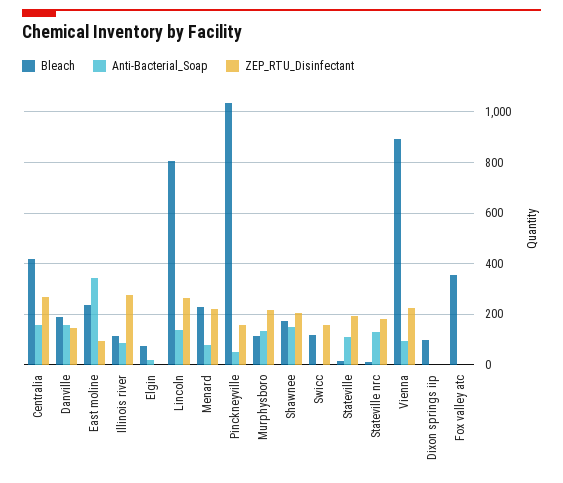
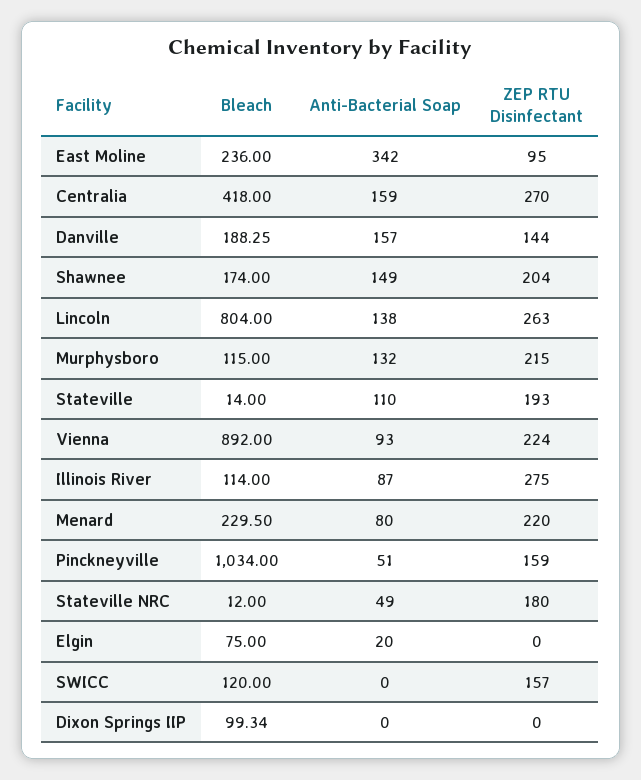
  {
    "Bleach": {
      "Centralia": 418,
      "Danville": 188.25,
      "East moline": 236,
      "Illinois river": 114,
      "Elgin": 75,
      "Lincoln": 804,
      "Menard": 229.5,
      "Pinckneyville": 1034,
      "Murphysboro": 115,
      "Shawnee": 174,
      "Swicc": 120,
      "Stateville": 14,
      "Stateville nrc": 12,
      "Vienna": 892,
-     "Dixon springs iip": 99.34,
+     "Dixon springs iip": 99.34
-     "Fox valley atc": 350
    },
    "Anti-Bacterial_Soap": {
      "Centralia": 159,
      "Danville": 157,
      "East moline": 342,
      "Illinois river": 87,
      "Elgin": 20,
      "Lincoln": 138,
      "Menard": 80,
      "Pinckneyville": 51,
      "Murphysboro": 132,
      "Shawnee": 149,
      "Swicc": 0,
      "Stateville": 110,
-     "Stateville nrc": 125,
+     "Stateville nrc": 49,
      "Vienna": 93,
-     "Dixon springs iip": 0,
+     "Dixon springs iip": 0
-     "Fox valley atc": 0
    },
    "ZEP_RTU_Disinfectant": {
      "Centralia": 270,
      "Danville": 144,
      "East moline": 95,
      "Illinois river": 275,
      "Elgin": 0,
      "Lincoln": 263,
      "Menard": 220,
      "Pinckneyville": 159,
      "Murphysboro": 215,
      "Shawnee": 204,
      "Swicc": 157,
      "Stateville": 193,
      "Stateville nrc": 180,
      "Vienna": 224,
-     "Dixon springs iip": 0,
+     "Dixon springs iip": 0
-     "Fox valley atc": 0
    }
  }

